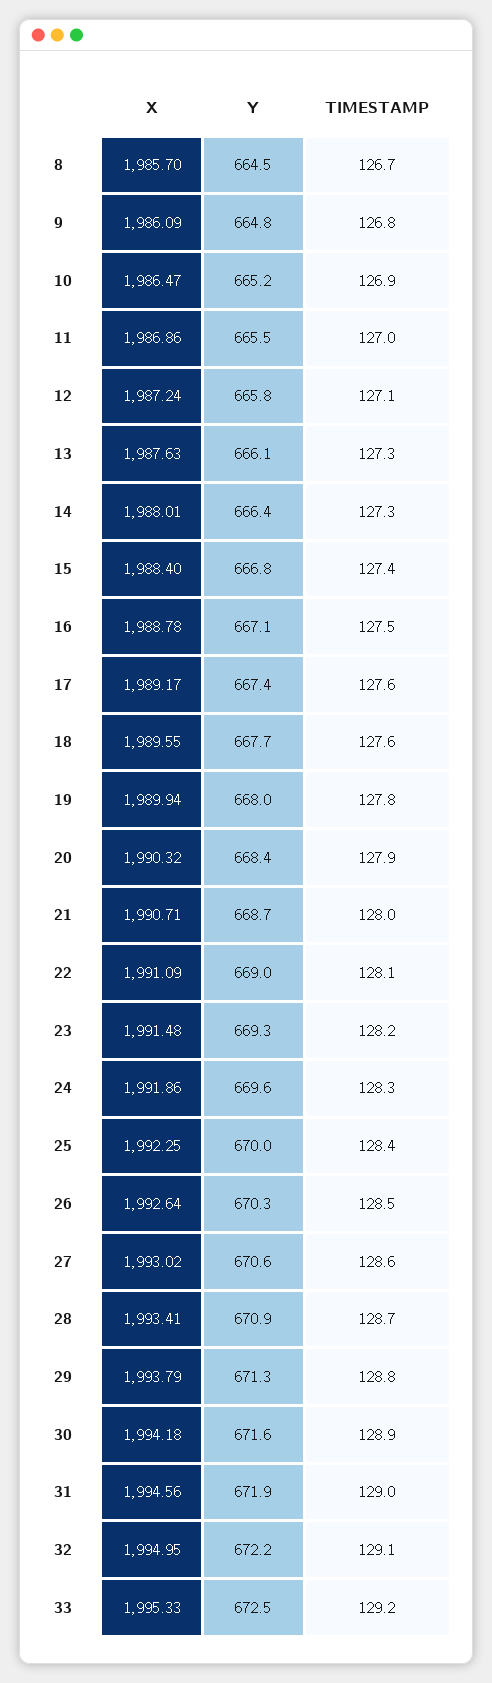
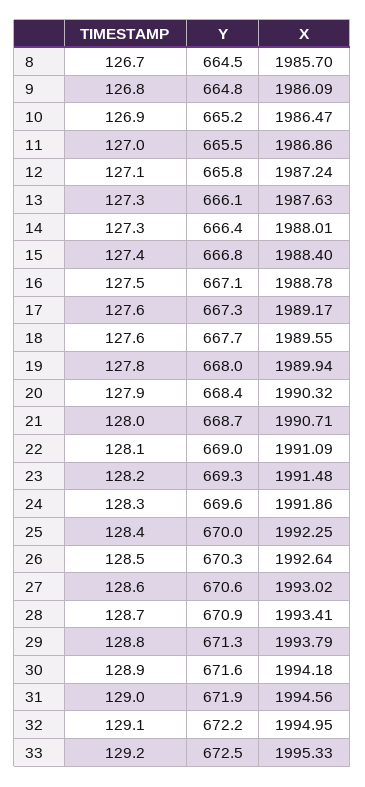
  {
    "X": {
      "8": 1985.7,
      "9": 1986.09,
      "10": 1986.47,
      "11": 1986.86,
      "12": 1987.24,
      "13": 1987.63,
      "14": 1988.01,
      "15": 1988.4,
      "16": 1988.78,
      "17": 1989.17,
      "18": 1989.55,
      "19": 1989.94,
      "20": 1990.32,
      "21": 1990.71,
      "22": 1991.09,
      "23": 1991.48,
      "24": 1991.86,
      "25": 1992.25,
      "26": 1992.64,
      "27": 1993.02,
      "28": 1993.41,
      "29": 1993.79,
      "30": 1994.18,
      "31": 1994.56,
      "32": 1994.95,
      "33": 1995.33
    },
    "Y": {
      "8": 664.5,
      "9": 664.8,
      "10": 665.2,
      "11": 665.5,
      "12": 665.8,
      "13": 666.1,
      "14": 666.4,
      "15": 666.8,
      "16": 667.1,
-     "17": 667.4,
+     "17": 667.3,
      "18": 667.7,
      "19": 668,
      "20": 668.4,
      "21": 668.7,
      "22": 669,
      "23": 669.3,
      "24": 669.6,
      "25": 670,
      "26": 670.3,
      "27": 670.6,
      "28": 670.9,
      "29": 671.3,
      "30": 671.6,
      "31": 671.9,
      "32": 672.2,
      "33": 672.5
    },
    "TIMESTAMP": {
      "8": 126.7,
      "9": 126.8,
      "10": 126.9,
      "11": 127,
      "12": 127.1,
      "13": 127.3,
      "14": 127.3,
      "15": 127.4,
      "16": 127.5,
      "17": 127.6,
      "18": 127.6,
      "19": 127.8,
      "20": 127.9,
      "21": 128,
      "22": 128.1,
      "23": 128.2,
      "24": 128.3,
      "25": 128.4,
      "26": 128.5,
      "27": 128.6,
      "28": 128.7,
      "29": 128.8,
      "30": 128.9,
      "31": 129,
      "32": 129.1,
      "33": 129.2
    }
  }

